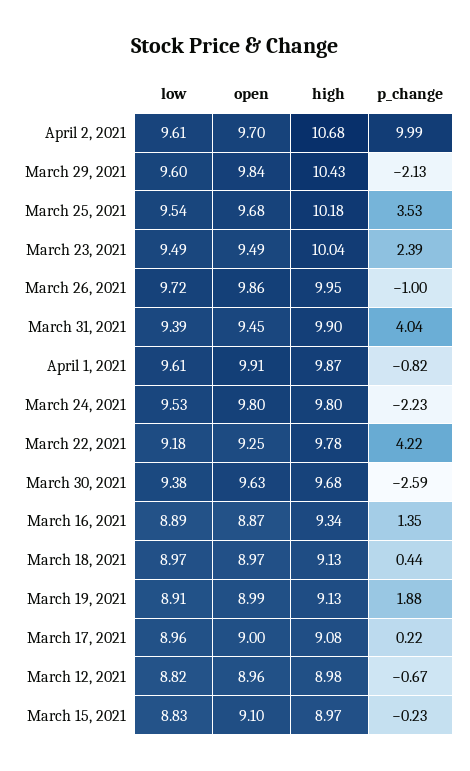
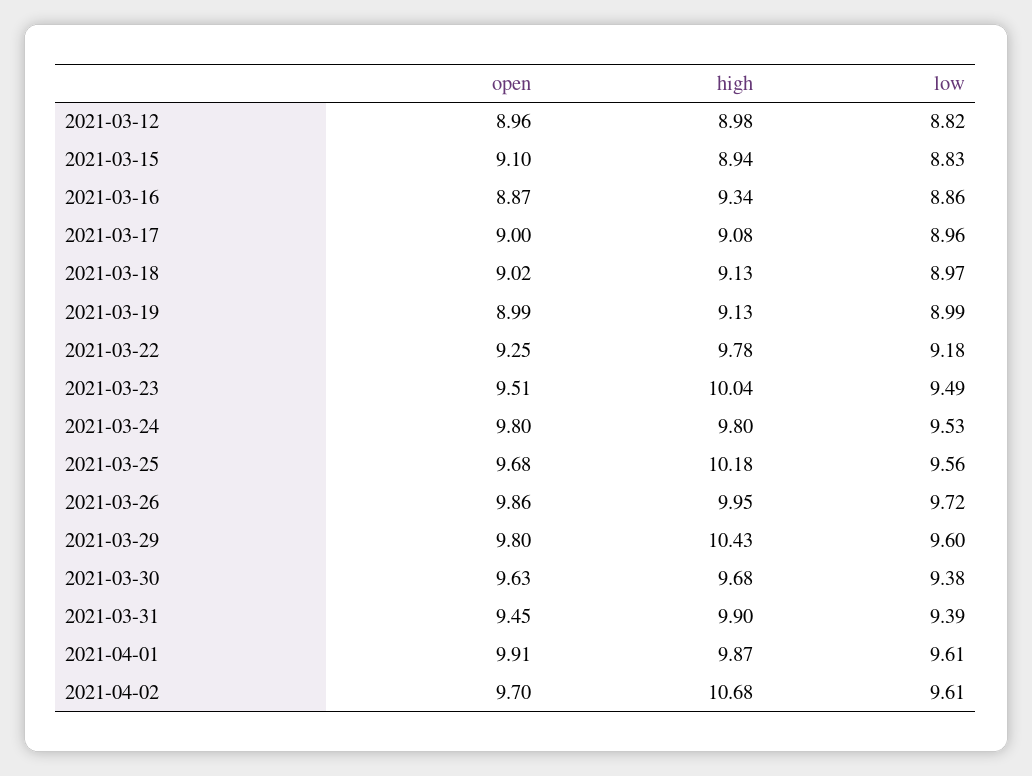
  {
    "low": {
      "April 2, 2021": 9.61,
      "March 29, 2021": 9.6,
-     "March 25, 2021": 9.54,
+     "March 25, 2021": 9.56,
      "March 23, 2021": 9.49,
      "March 26, 2021": 9.72,
      "March 31, 2021": 9.39,
      "April 1, 2021": 9.61,
      "March 24, 2021": 9.53,
      "March 22, 2021": 9.18,
      "March 30, 2021": 9.38,
-     "March 16, 2021": 8.89,
+     "March 16, 2021": 8.86,
      "March 18, 2021": 8.97,
-     "March 19, 2021": 8.91,
+     "March 19, 2021": 8.99,
      "March 17, 2021": 8.96,
      "March 12, 2021": 8.82,
      "March 15, 2021": 8.83
    },
    "open": {
      "April 2, 2021": 9.7,
-     "March 29, 2021": 9.84,
+     "March 29, 2021": 9.8,
      "March 25, 2021": 9.68,
-     "March 23, 2021": 9.49,
+     "March 23, 2021": 9.51,
      "March 26, 2021": 9.86,
      "March 31, 2021": 9.45,
      "April 1, 2021": 9.91,
      "March 24, 2021": 9.8,
      "March 22, 2021": 9.25,
      "March 30, 2021": 9.63,
      "March 16, 2021": 8.87,
-     "March 18, 2021": 8.97,
+     "March 18, 2021": 9.02,
      "March 19, 2021": 8.99,
      "March 17, 2021": 9,
      "March 12, 2021": 8.96,
      "March 15, 2021": 9.1
    },
    "high": {
      "April 2, 2021": 10.68,
      "March 29, 2021": 10.43,
      "March 25, 2021": 10.18,
      "March 23, 2021": 10.04,
      "March 26, 2021": 9.95,
      "March 31, 2021": 9.9,
      "April 1, 2021": 9.87,
      "March 24, 2021": 9.8,
      "March 22, 2021": 9.78,
      "March 30, 2021": 9.68,
      "March 16, 2021": 9.34,
      "March 18, 2021": 9.13,
      "March 19, 2021": 9.13,
      "March 17, 2021": 9.08,
      "March 12, 2021": 8.98,
-     "March 15, 2021": 8.97
+     "March 15, 2021": 8.94
-   },
+   }
-   "p_change": {
-     "April 2, 2021": 9.99,
-     "March 29, 2021": -2.13,
-     "March 25, 2021": 3.53,
-     "March 23, 2021": 2.39,
-     "March 26, 2021": -1,
-     "March 31, 2021": 4.04,
-     "April 1, 2021": -0.82,
-     "March 24, 2021": -2.23,
-     "March 22, 2021": 4.22,
-     "March 30, 2021": -2.59,
-     "March 16, 2021": 1.35,
-     "March 18, 2021": 0.44,
-     "March 19, 2021": 1.88,
-     "March 17, 2021": 0.22,
-     "March 12, 2021": -0.67,
-     "March 15, 2021": -0.23
-   }
  }

